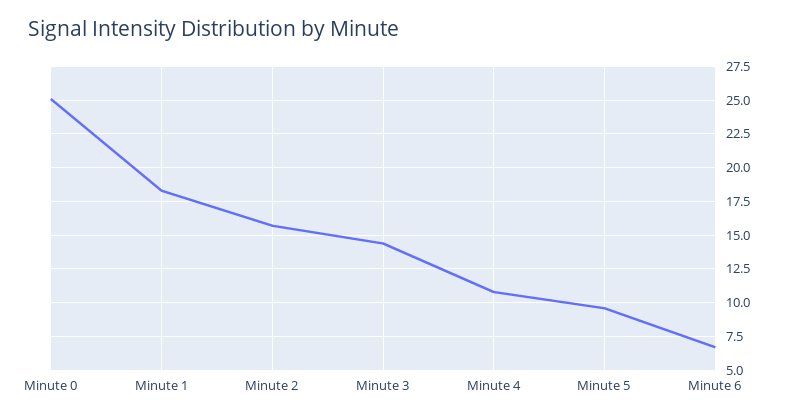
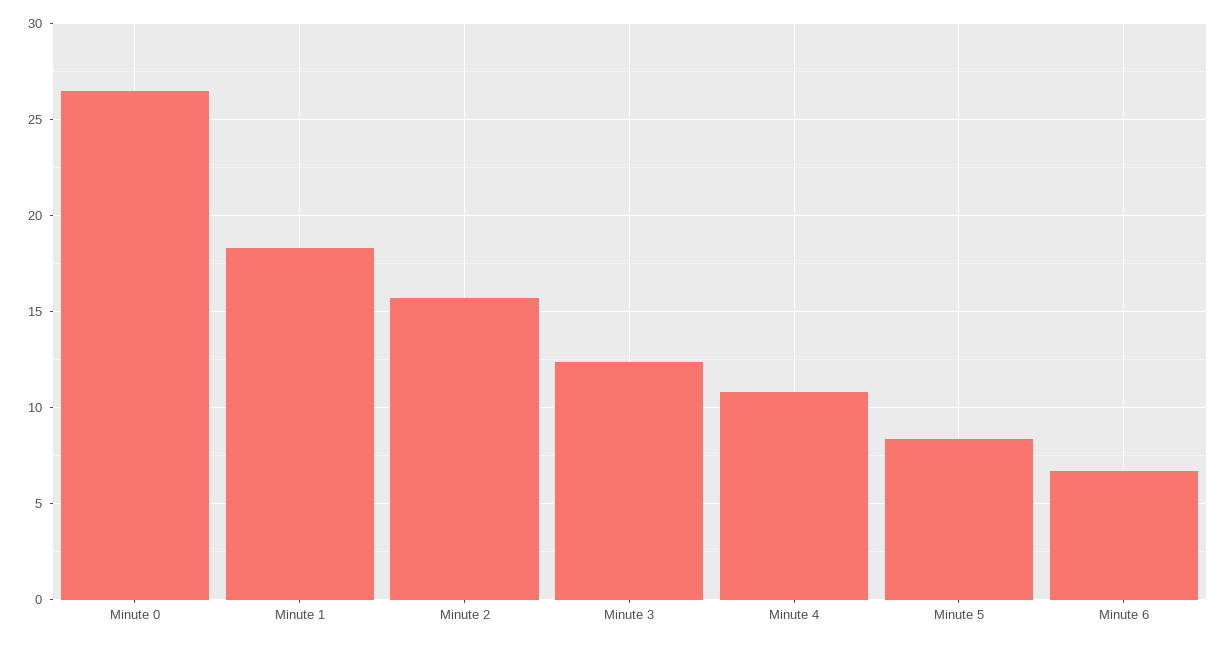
  {
-   "Minute 0": 25,
+   "Minute 0": 26.5,
    "Minute 1": 18.5,
    "Minute 2": 15.5,
-   "Minute 3": 14.5,
+   "Minute 3": 12.5,
    "Minute 4": 11,
-   "Minute 5": 9.5,
+   "Minute 5": 8.5,
    "Minute 6": 6.5
  }

